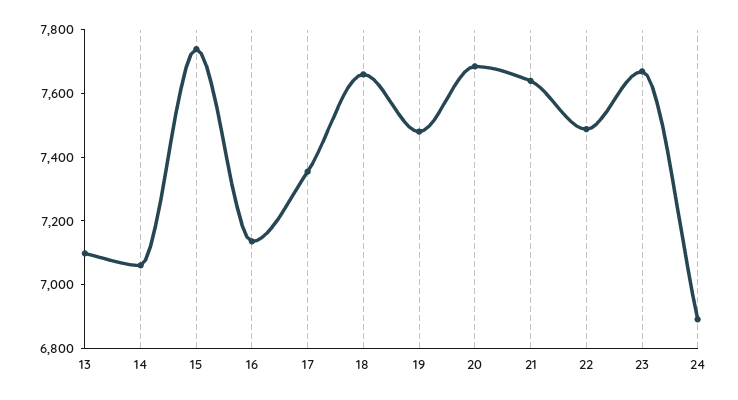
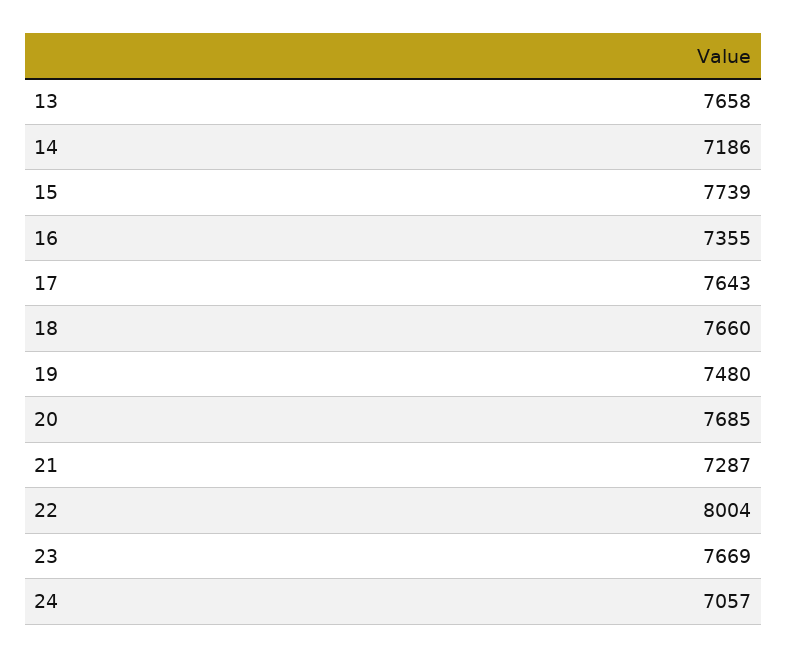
  {
-   "13": 7100,
+   "13": 7658,
-   "14": 7050,
+   "14": 7186,
    "15": 7739,
-   "16": 7150,
+   "16": 7355,
-   "17": 7350,
+   "17": 7643,
    "18": 7660,
    "19": 7480,
    "20": 7685,
-   "21": 7650,
+   "21": 7287,
-   "22": 7500,
+   "22": 8004,
    "23": 7669,
-   "24": 6900
+   "24": 7057
  }

